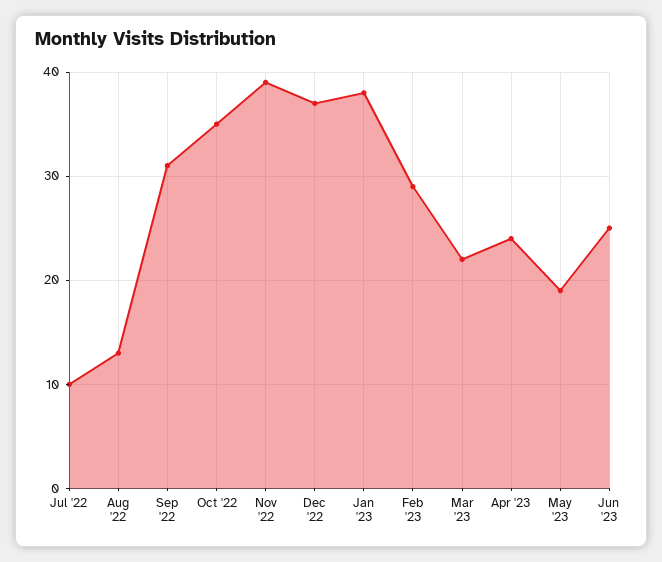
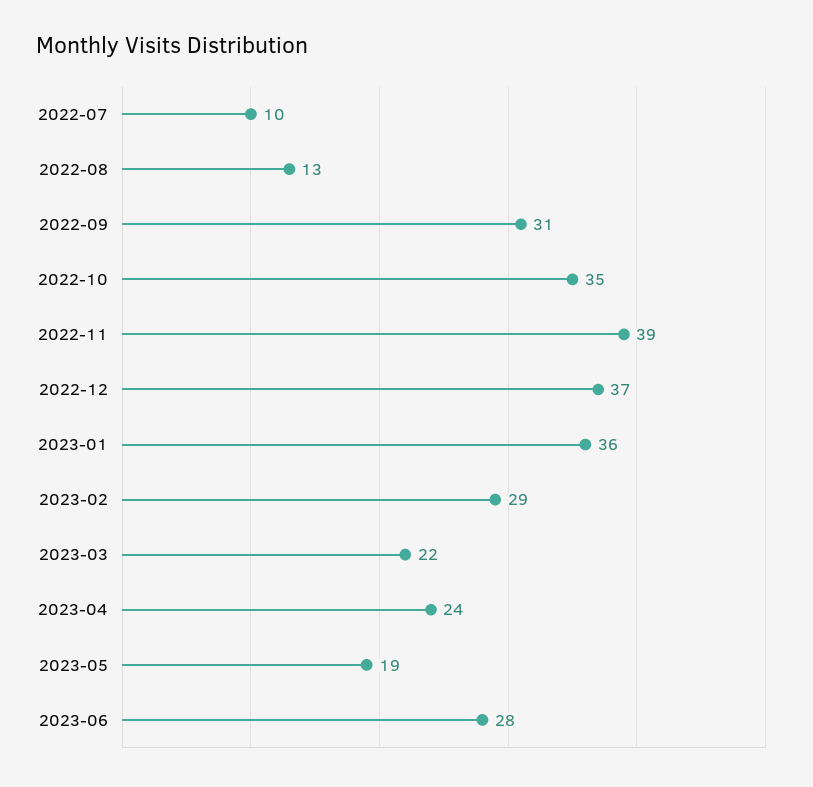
  {
    "Jul '22": 10,
    "Aug '22": 13,
    "Sep '22": 31,
    "Oct '22": 35,
    "Nov '22": 39,
    "Dec '22": 37,
-   "Jan '23": 38,
+   "Jan '23": 36,
    "Feb '23": 29,
    "Mar '23": 22,
    "Apr '23": 24,
    "May '23": 19,
-   "Jun '23": 25
+   "Jun '23": 28
  }

